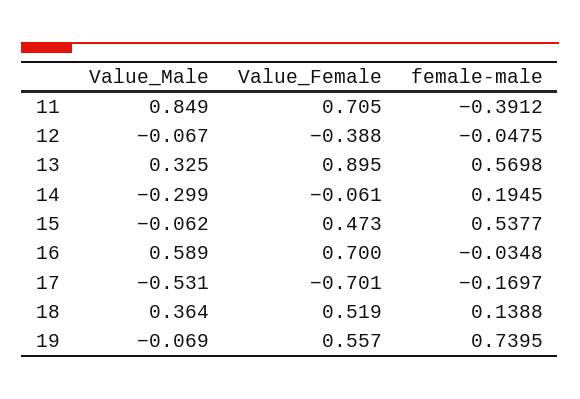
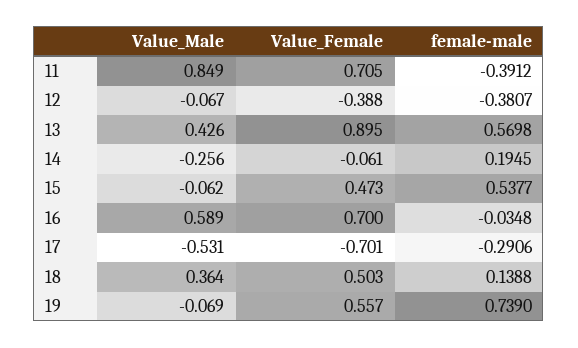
  {
    "Value_Male": {
      "11": 0.849,
      "12": -0.067,
-     "13": 0.325,
+     "13": 0.426,
-     "14": -0.299,
+     "14": -0.256,
      "15": -0.062,
      "16": 0.589,
      "17": -0.531,
      "18": 0.364,
      "19": -0.069
    },
    "Value_Female": {
      "11": 0.705,
      "12": -0.388,
      "13": 0.895,
      "14": -0.061,
      "15": 0.473,
      "16": 0.7,
      "17": -0.701,
-     "18": 0.519,
+     "18": 0.503,
      "19": 0.557
    },
    "female-male": {
      "11": -0.3912,
-     "12": -0.0475,
+     "12": -0.3807,
      "13": 0.5698,
      "14": 0.1945,
      "15": 0.5377,
      "16": -0.0348,
-     "17": -0.1697,
+     "17": -0.2906,
      "18": 0.1388,
-     "19": 0.7395
+     "19": 0.739
    }
  }

